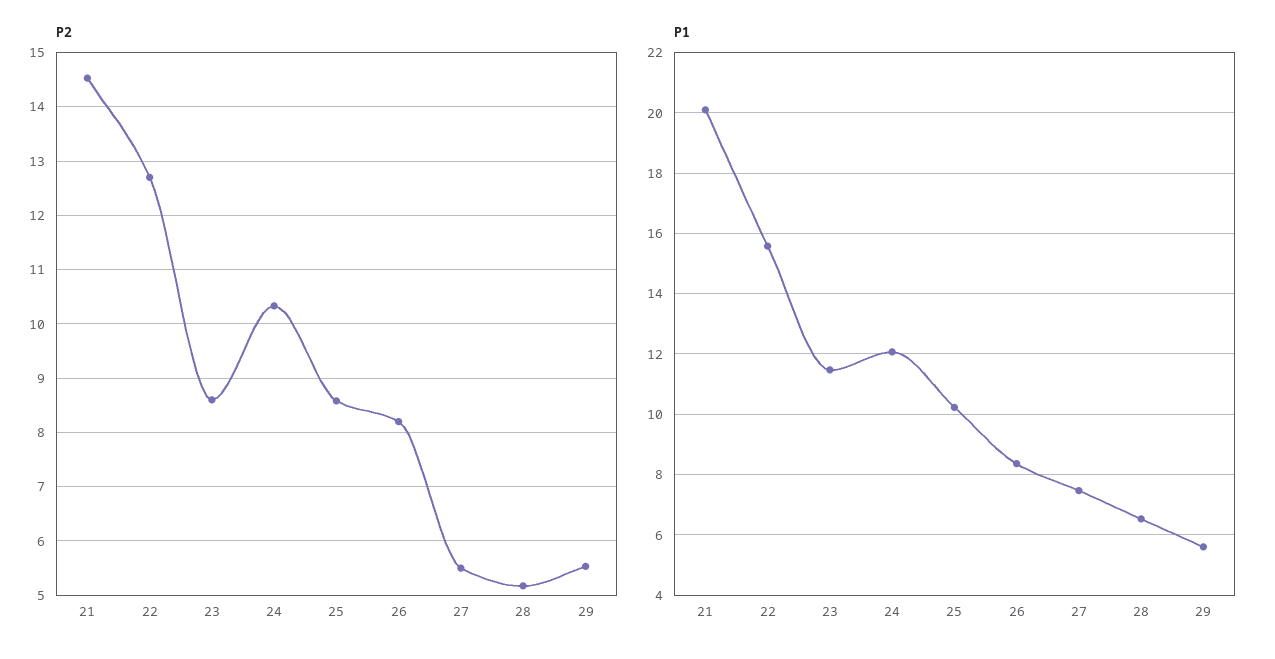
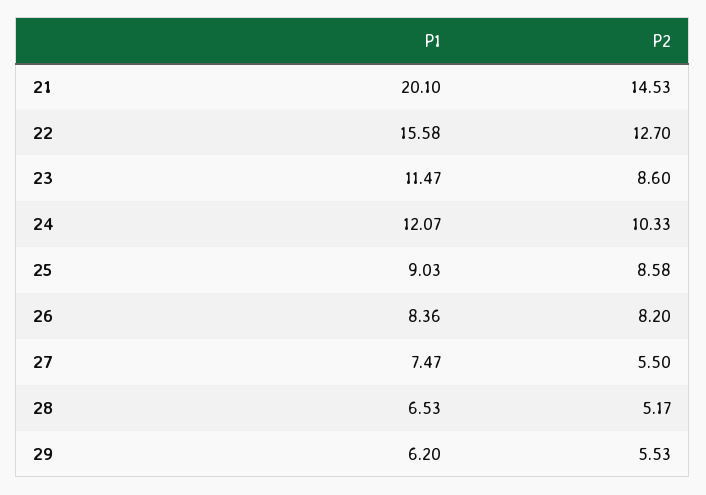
  {
    "P2": {
      "21": 14.53,
      "22": 12.7,
      "23": 8.6,
      "24": 10.33,
      "25": 8.58,
      "26": 8.2,
      "27": 5.5,
      "28": 5.17,
      "29": 5.53
    },
    "P1": {
      "21": 20.1,
      "22": 15.58,
      "23": 11.47,
      "24": 12.07,
-     "25": 10.2,
+     "25": 9.03,
      "26": 8.36,
      "27": 7.47,
      "28": 6.53,
-     "29": 5.6
+     "29": 6.2
    }
  }

